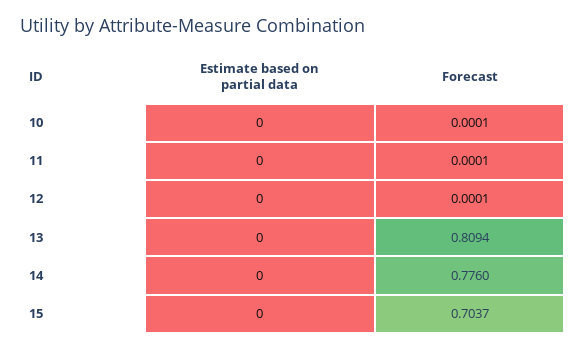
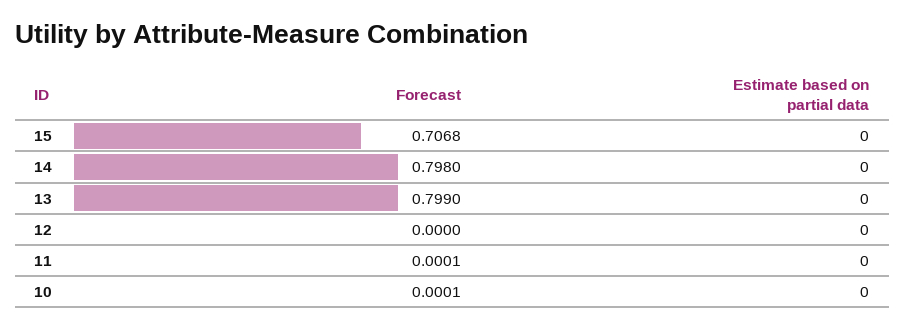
  {
    "Estimate based on partial data": {
      "10": 0,
      "11": 0,
      "12": 0,
      "13": 0,
      "14": 0,
      "15": 0
    },
    "Forecast": {
      "10": 0.0001,
      "11": 0.0001,
-     "12": 0.0001,
+     "12": 0,
-     "13": 0.8094,
+     "13": 0.799,
-     "14": 0.776,
+     "14": 0.798,
-     "15": 0.7037
+     "15": 0.7068
    }
  }

